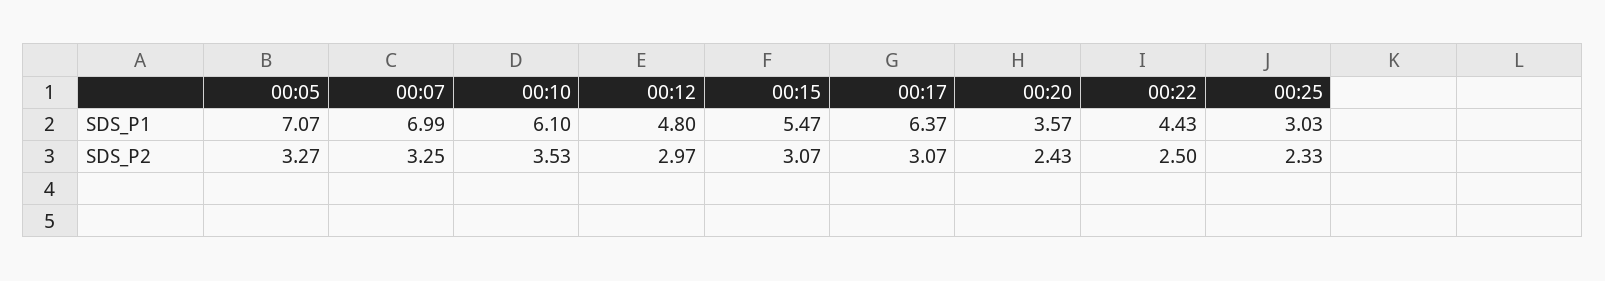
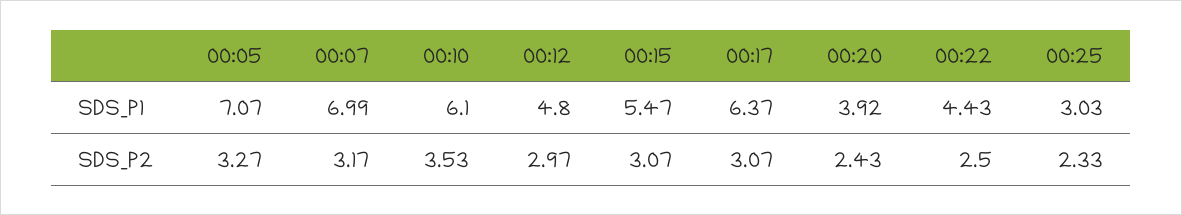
  {
    "00:05": {
      "SDS_P1": 7.07,
      "SDS_P2": 3.27
    },
    "00:07": {
      "SDS_P1": 6.99,
-     "SDS_P2": 3.25
+     "SDS_P2": 3.17
    },
    "00:10": {
      "SDS_P1": 6.1,
      "SDS_P2": 3.53
    },
    "00:12": {
      "SDS_P1": 4.8,
      "SDS_P2": 2.97
    },
    "00:15": {
      "SDS_P1": 5.47,
      "SDS_P2": 3.07
    },
    "00:17": {
      "SDS_P1": 6.37,
      "SDS_P2": 3.07
    },
    "00:20": {
-     "SDS_P1": 3.57,
+     "SDS_P1": 3.92,
      "SDS_P2": 2.43
    },
    "00:22": {
      "SDS_P1": 4.43,
      "SDS_P2": 2.5
    },
    "00:25": {
      "SDS_P1": 3.03,
      "SDS_P2": 2.33
    }
  }

